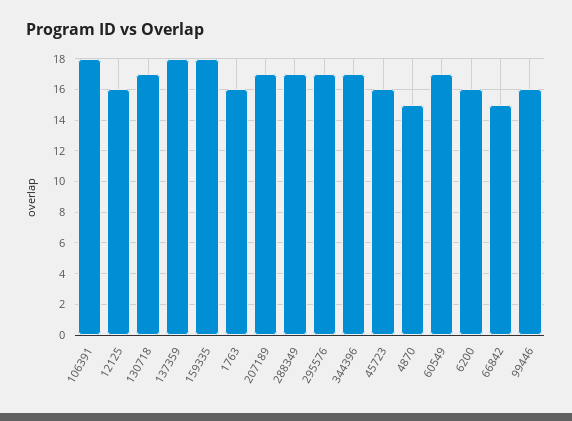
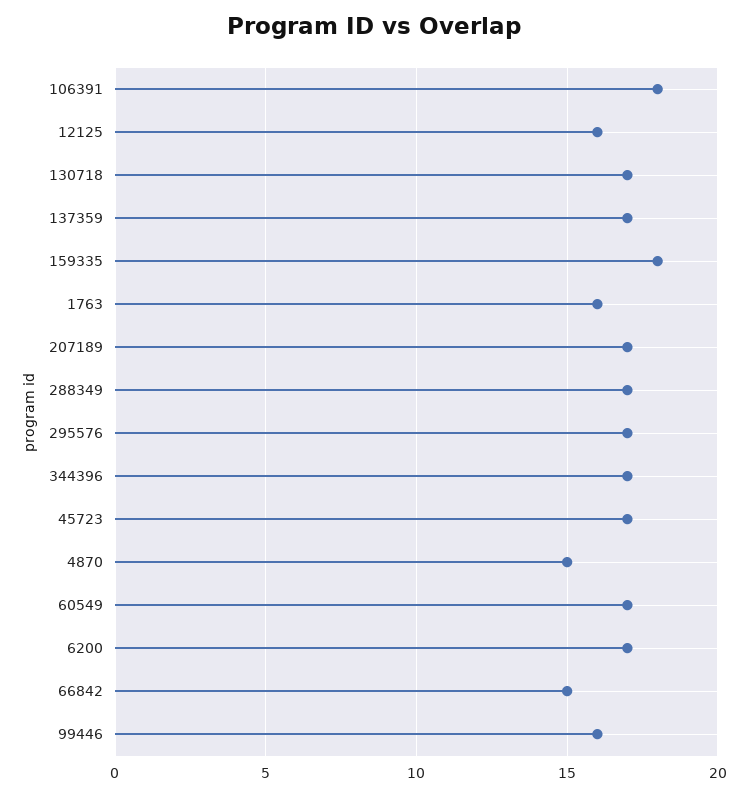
  {
    "106391": 18,
    "12125": 16,
    "130718": 17,
-   "137359": 18,
+   "137359": 17,
    "159335": 18,
    "1763": 16,
    "207189": 17,
    "288349": 17,
    "295576": 17,
    "344396": 17,
-   "45723": 16,
+   "45723": 17,
    "4870": 15,
    "60549": 17,
-   "6200": 16,
+   "6200": 17,
    "66842": 15,
    "99446": 16
  }

